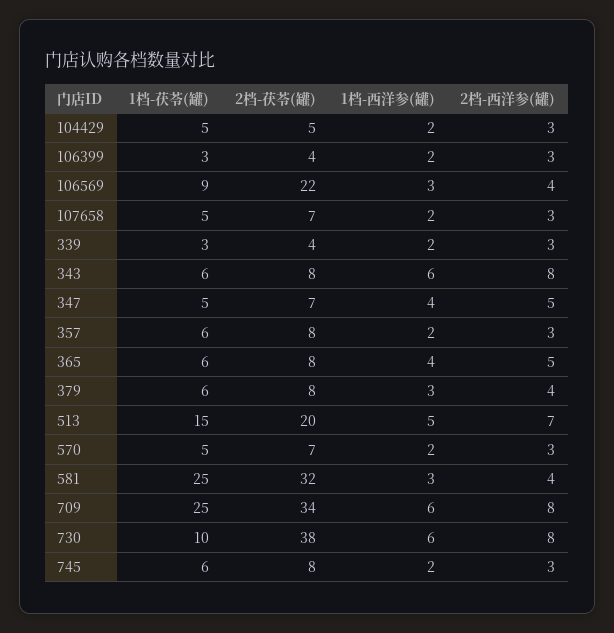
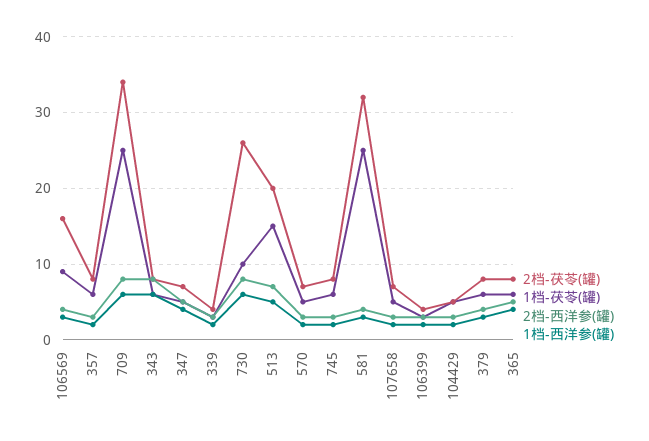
  {
    "1档-茯苓(罐)": {
      "104429": 5,
      "106399": 3,
      "106569": 9,
      "107658": 5,
      "339": 3,
      "343": 6,
      "347": 5,
      "357": 6,
      "365": 6,
      "379": 6,
      "513": 15,
      "570": 5,
      "581": 25,
      "709": 25,
      "730": 10,
      "745": 6
    },
    "2档-茯苓(罐)": {
      "104429": 5,
      "106399": 4,
-     "106569": 22,
+     "106569": 16,
      "107658": 7,
      "339": 4,
      "343": 8,
      "347": 7,
      "357": 8,
      "365": 8,
      "379": 8,
      "513": 20,
      "570": 7,
      "581": 32,
      "709": 34,
-     "730": 38,
+     "730": 26,
      "745": 8
    },
    "1档-西洋参(罐)": {
      "104429": 2,
      "106399": 2,
      "106569": 3,
      "107658": 2,
      "339": 2,
      "343": 6,
      "347": 4,
      "357": 2,
      "365": 4,
      "379": 3,
      "513": 5,
      "570": 2,
      "581": 3,
      "709": 6,
      "730": 6,
      "745": 2
    },
    "2档-西洋参(罐)": {
      "104429": 3,
      "106399": 3,
      "106569": 4,
      "107658": 3,
      "339": 3,
      "343": 8,
      "347": 5,
      "357": 3,
      "365": 5,
      "379": 4,
      "513": 7,
      "570": 3,
      "581": 4,
      "709": 8,
      "730": 8,
      "745": 3
    }
  }

